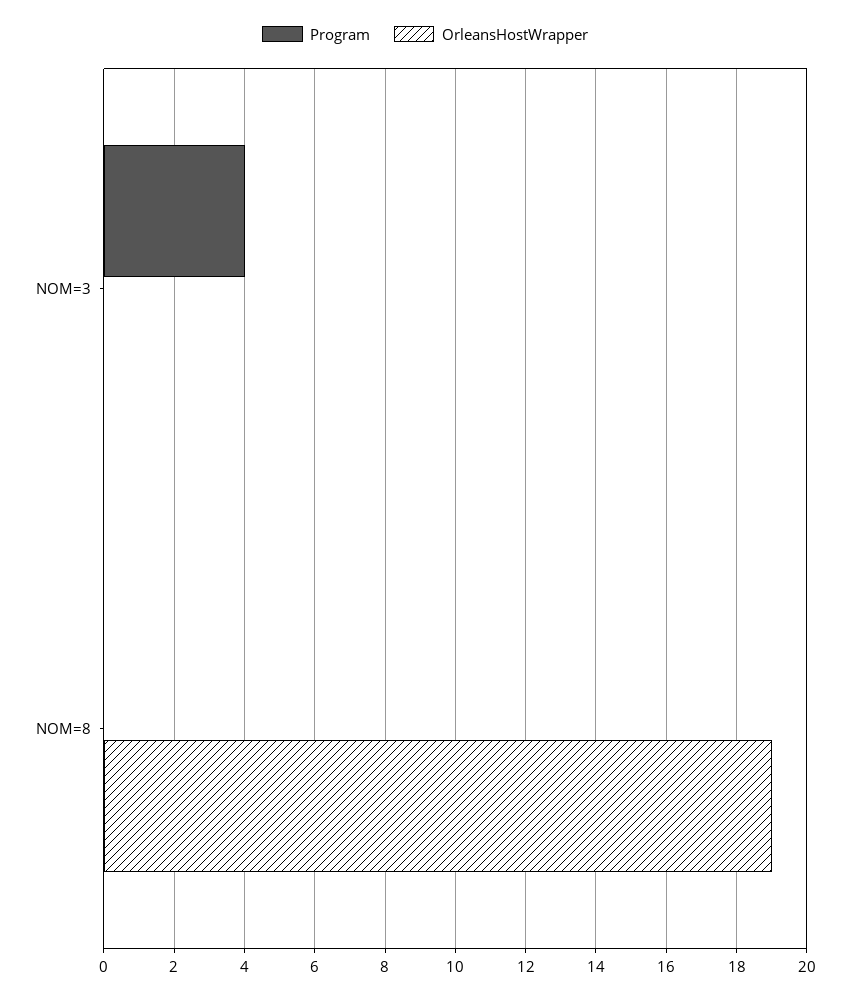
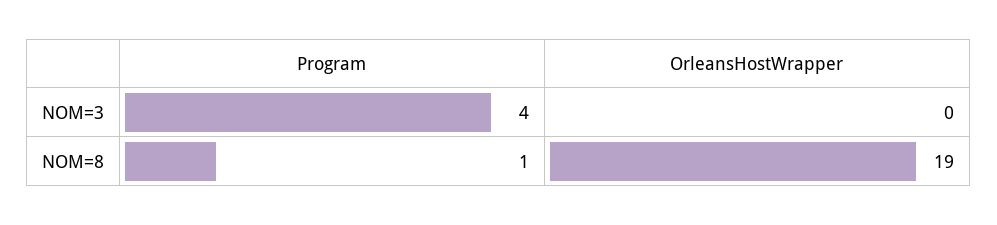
  {
    "Program": {
      "NOM=3": 4,
-     "NOM=8": 0
+     "NOM=8": 1
    },
    "OrleansHostWrapper": {
      "NOM=3": 0,
      "NOM=8": 19
    }
  }

